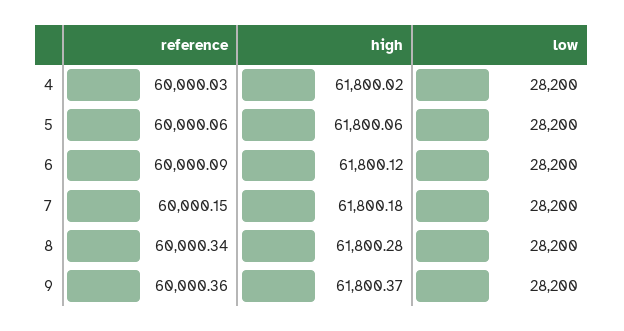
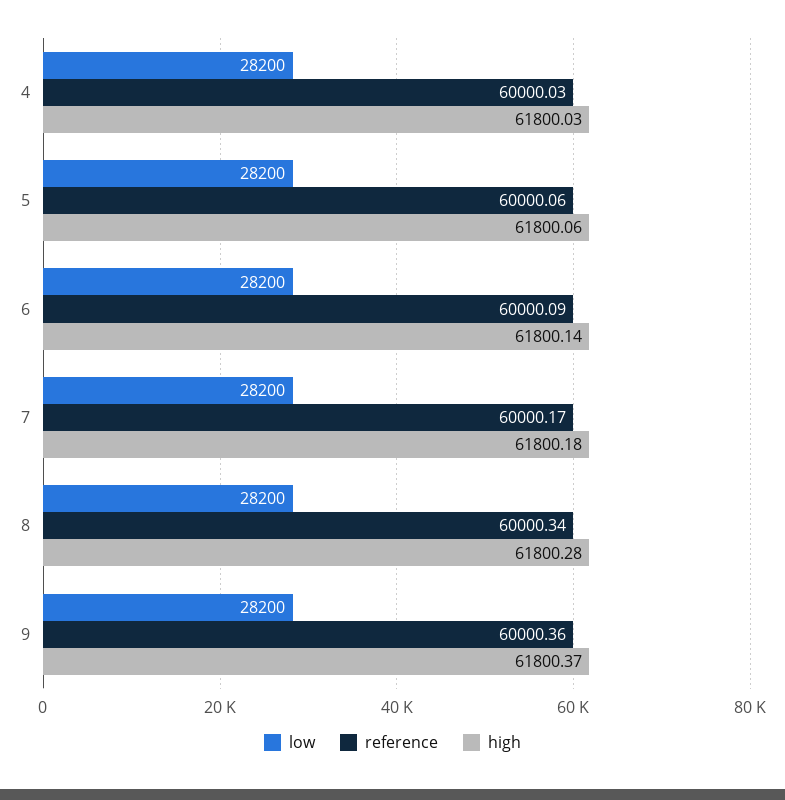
  {
    "reference": {
      "4": 60000.03,
      "5": 60000.06,
      "6": 60000.09,
-     "7": 60000.15,
+     "7": 60000.17,
      "8": 60000.34,
      "9": 60000.36
    },
    "high": {
-     "4": 61800.02,
+     "4": 61800.03,
      "5": 61800.06,
-     "6": 61800.12,
+     "6": 61800.14,
      "7": 61800.18,
      "8": 61800.28,
      "9": 61800.37
    },
    "low": {
      "4": 28200,
      "5": 28200,
      "6": 28200,
      "7": 28200,
      "8": 28200,
      "9": 28200
    }
  }

